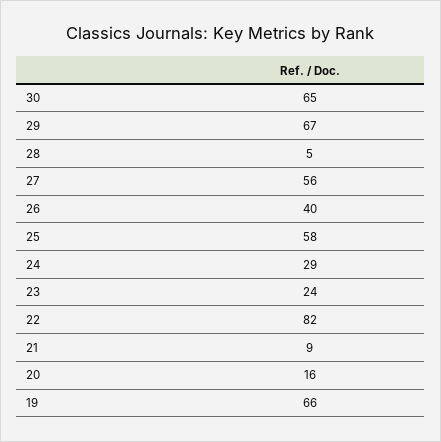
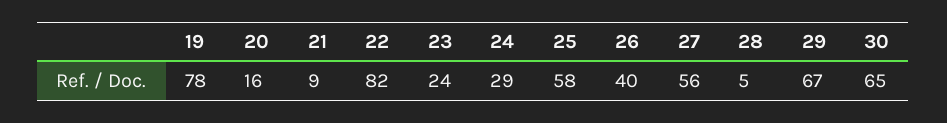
  {
    "30": 65,
    "29": 67,
    "28": 5,
    "27": 56,
    "26": 40,
    "25": 58,
    "24": 29,
    "23": 24,
    "22": 82,
    "21": 9,
    "20": 16,
-   "19": 66
+   "19": 78
  }

